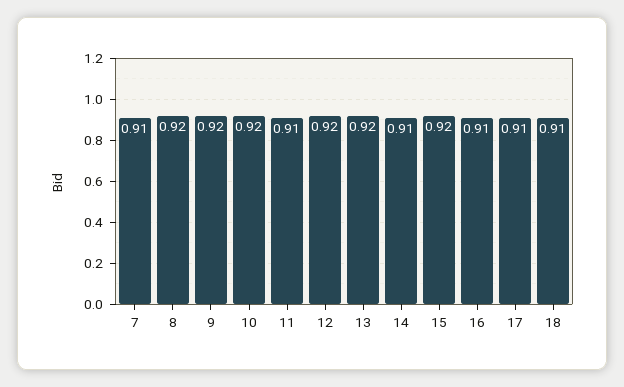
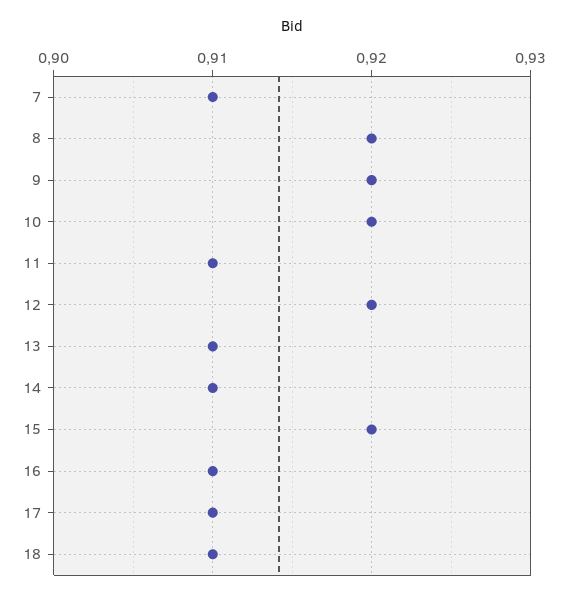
  {
    "7": 0.91,
    "8": 0.92,
    "9": 0.92,
    "10": 0.92,
    "11": 0.91,
    "12": 0.92,
-   "13": 0.92,
+   "13": 0.91,
    "14": 0.91,
    "15": 0.92,
    "16": 0.91,
    "17": 0.91,
    "18": 0.91
  }

